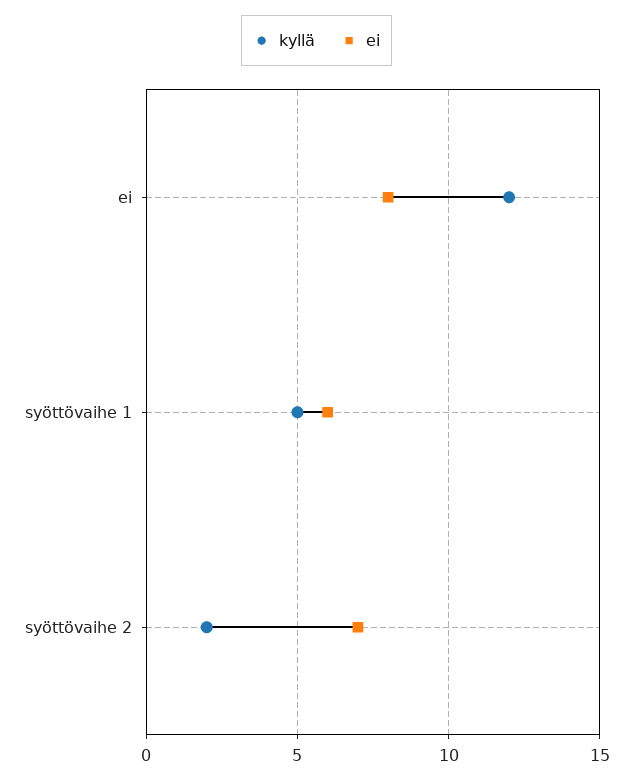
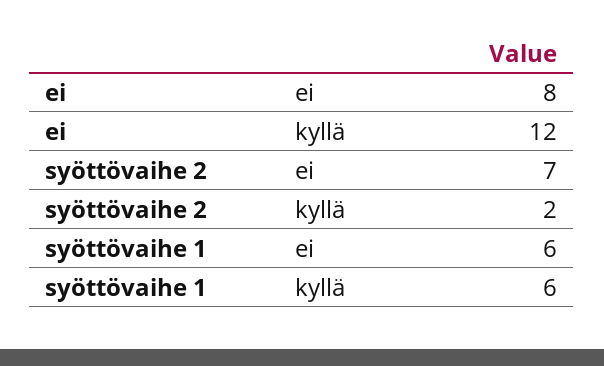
  {
    "kyllä": {
      "ei": 12,
-     "syöttövaihe 1": 5,
+     "syöttövaihe 1": 6,
      "syöttövaihe 2": 2
    },
    "ei": {
      "ei": 8,
      "syöttövaihe 1": 6,
      "syöttövaihe 2": 7
    }
  }

